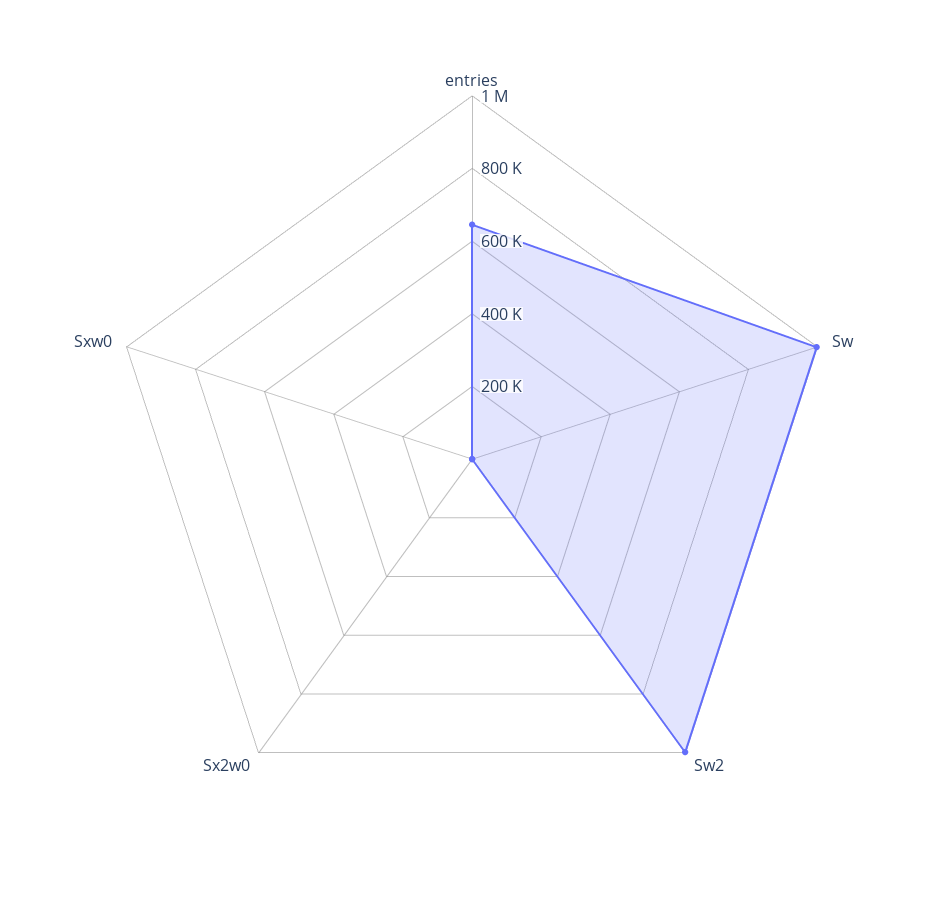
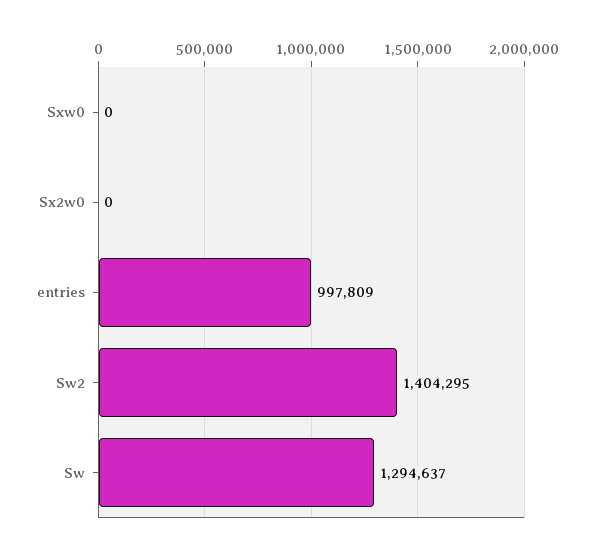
  {
-   "entries": 650000,
+   "entries": 997809,
-   "Sw": 1000000,
+   "Sw": 1294637,
-   "Sw2": 1000000,
+   "Sw2": 1404295,
    "Sx2w0": 0,
    "Sxw0": 0
  }

